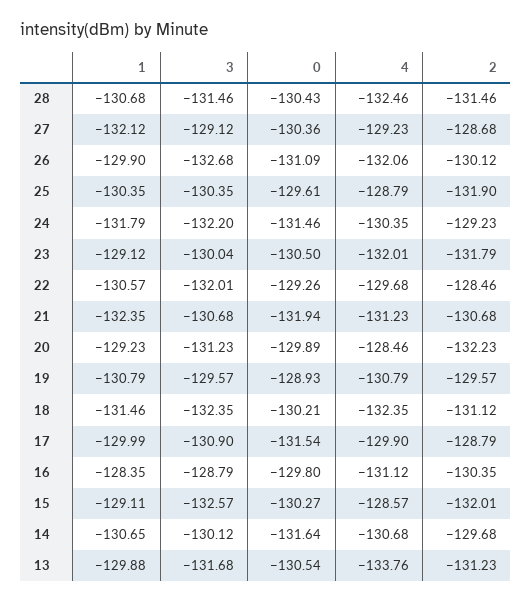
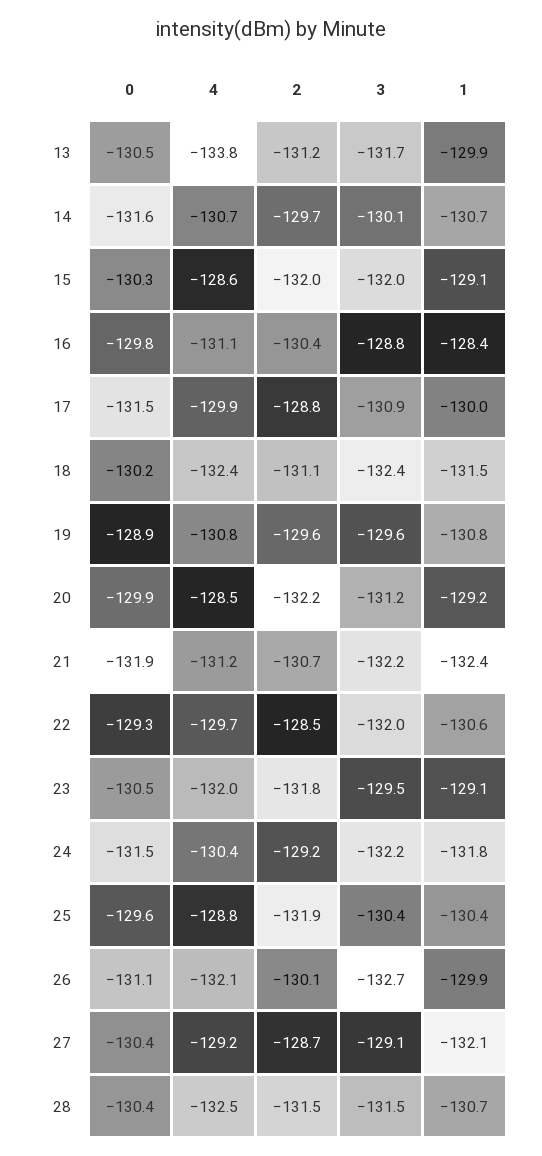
  {
    "1": {
      "28": -130.68,
      "27": -132.12,
      "26": -129.9,
      "25": -130.35,
      "24": -131.79,
      "23": -129.12,
      "22": -130.57,
      "21": -132.35,
      "20": -129.23,
      "19": -130.79,
      "18": -131.46,
      "17": -129.99,
      "16": -128.35,
      "15": -129.11,
      "14": -130.65,
      "13": -129.88
    },
    "3": {
      "28": -131.46,
      "27": -129.12,
      "26": -132.68,
      "25": -130.35,
      "24": -132.2,
-     "23": -130.04,
+     "23": -129.5,
      "22": -132.01,
-     "21": -130.68,
+     "21": -132.2,
      "20": -131.23,
      "19": -129.57,
      "18": -132.35,
      "17": -130.9,
      "16": -128.79,
-     "15": -132.57,
+     "15": -132,
      "14": -130.12,
      "13": -131.68
    },
    "0": {
      "28": -130.43,
      "27": -130.36,
      "26": -131.09,
      "25": -129.61,
      "24": -131.46,
      "23": -130.5,
      "22": -129.26,
      "21": -131.94,
      "20": -129.89,
      "19": -128.93,
      "18": -130.21,
      "17": -131.54,
      "16": -129.8,
      "15": -130.27,
      "14": -131.64,
      "13": -130.54
    },
    "4": {
      "28": -132.46,
      "27": -129.23,
      "26": -132.06,
      "25": -128.79,
      "24": -130.35,
      "23": -132.01,
      "22": -129.68,
      "21": -131.23,
      "20": -128.46,
      "19": -130.79,
      "18": -132.35,
      "17": -129.9,
      "16": -131.12,
      "15": -128.57,
      "14": -130.68,
      "13": -133.76
    },
    "2": {
      "28": -131.46,
      "27": -128.68,
      "26": -130.12,
      "25": -131.9,
      "24": -129.23,
      "23": -131.79,
      "22": -128.46,
      "21": -130.68,
      "20": -132.23,
      "19": -129.57,
      "18": -131.12,
      "17": -128.79,
      "16": -130.35,
      "15": -132.01,
      "14": -129.68,
      "13": -131.23
    }
  }

